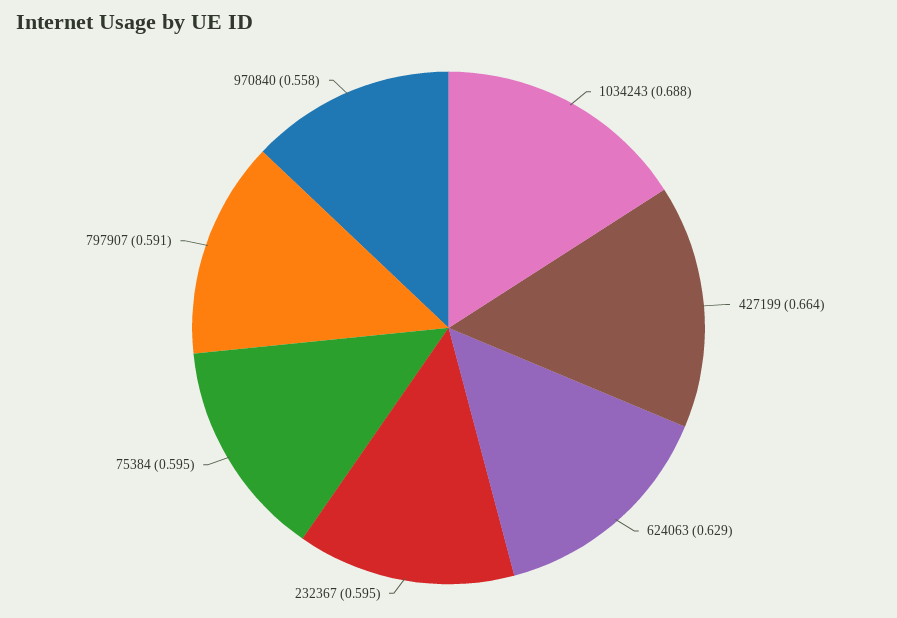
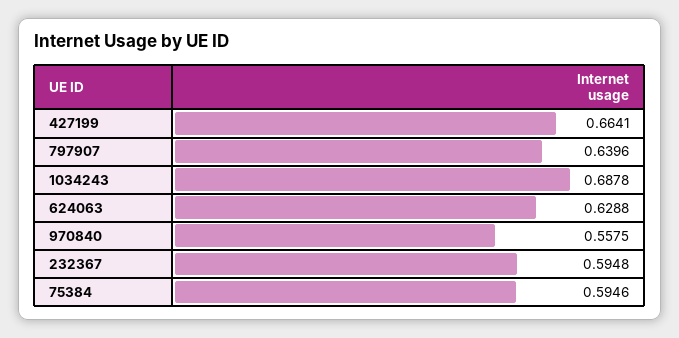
  {
    "1034243": 0.6878,
    "427199": 0.6641,
    "624063": 0.6288,
    "232367": 0.5948,
    "75384": 0.5946,
-   "797907": 0.591,
+   "797907": 0.6396,
    "970840": 0.5575
  }

